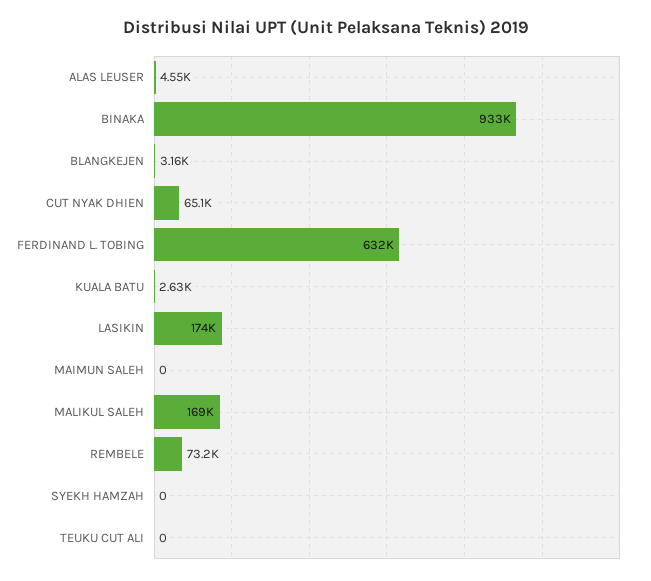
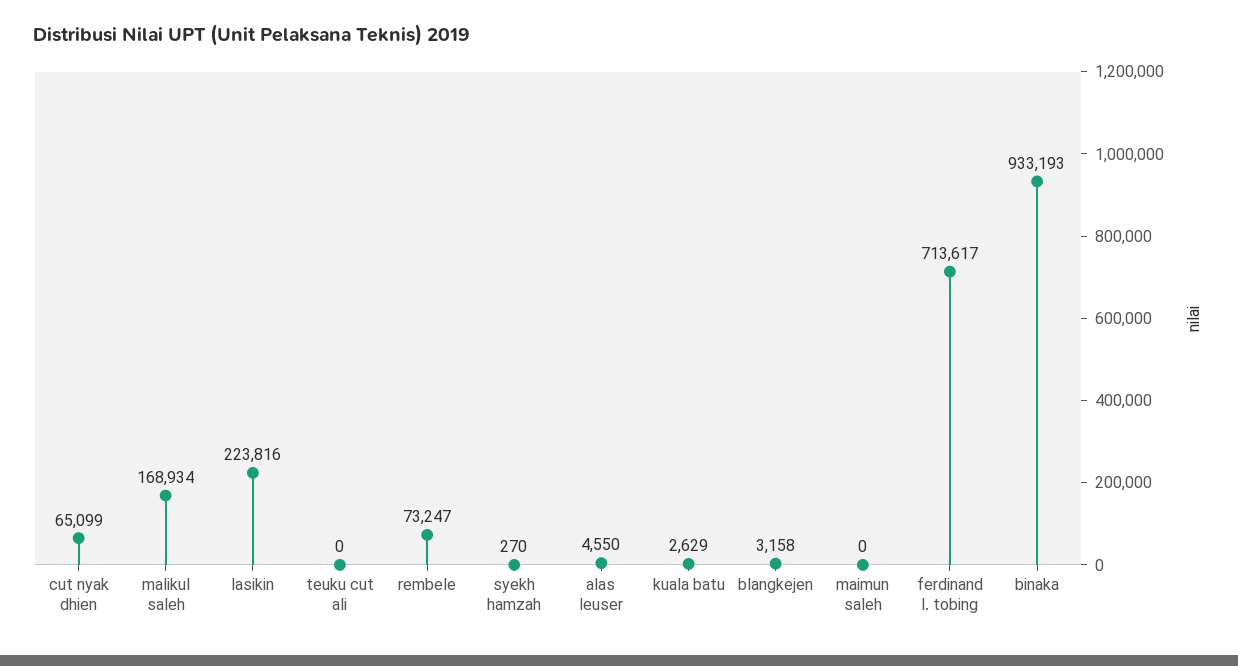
  {
    "ALAS LEUSER": 4550,
    "BINAKA": 933193,
    "BLANGKEJEN": 3158,
    "CUT NYAK DHIEN": 65099,
-   "FERDINAND L. TOBING": 632000,
+   "FERDINAND L. TOBING": 713617,
    "KUALA BATU": 2629,
-   "LASIKIN": 174000,
+   "LASIKIN": 223816,
    "MAIMUN SALEH": 0,
    "MALIKUL SALEH": 168934,
    "REMBELE": 73247,
-   "SYEKH HAMZAH": 0,
+   "SYEKH HAMZAH": 270,
    "TEUKU CUT ALI": 0
  }

